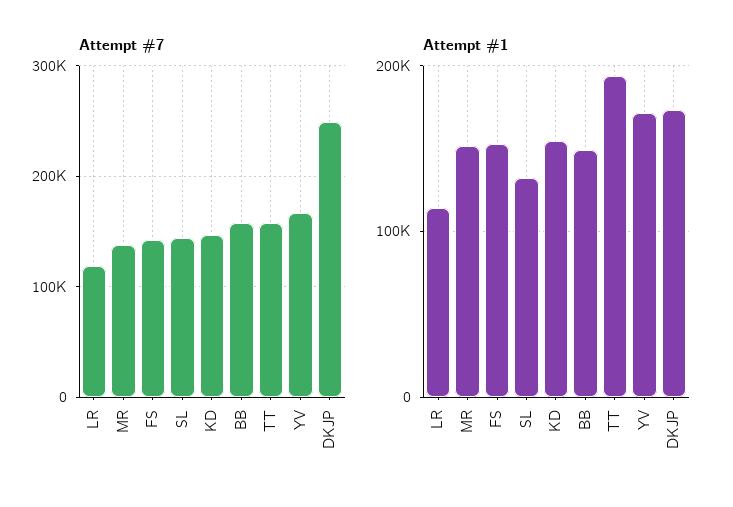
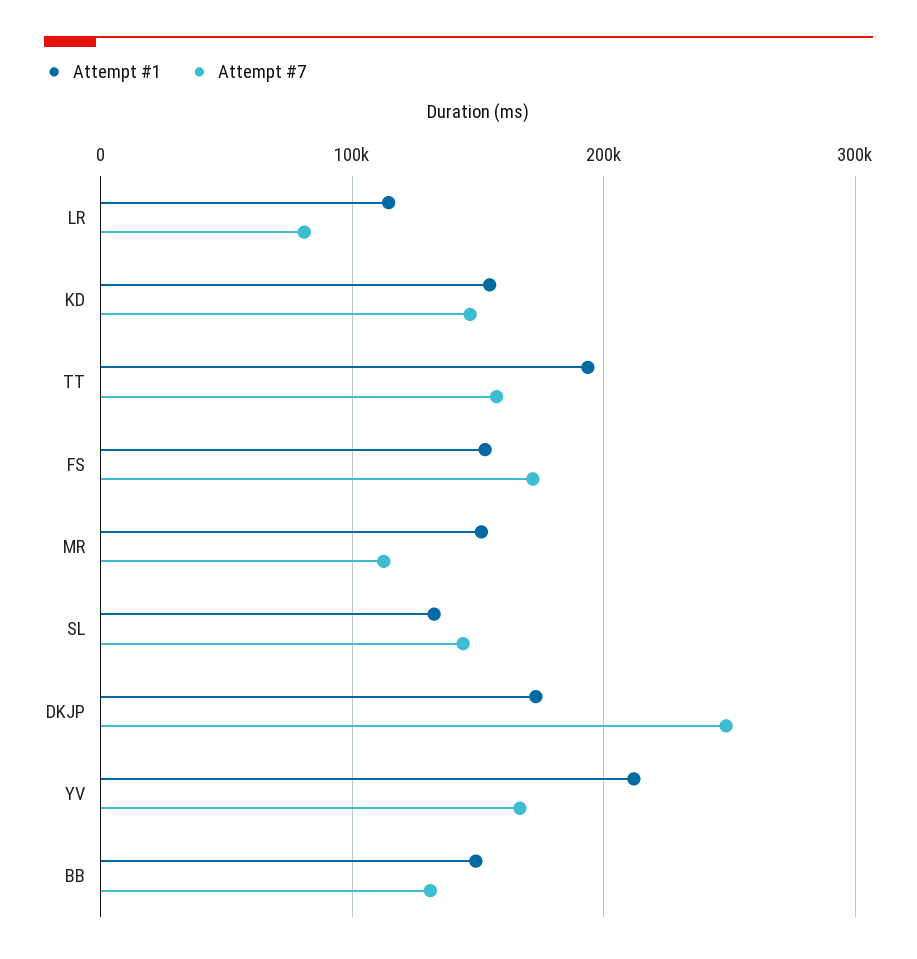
  {
    "Attempt #7": {
-     "LR": 120000,
+     "LR": 80000,
-     "MR": 140000,
+     "MR": 110000,
-     "FS": 140000,
+     "FS": 170000,
      "SL": 140000,
      "KD": 150000,
-     "BB": 160000,
+     "BB": 130000,
      "TT": 160000,
      "YV": 170000,
      "DKJP": 250000
    },
    "Attempt #1": {
      "LR": 110000,
      "MR": 150000,
      "FS": 150000,
      "SL": 130000,
      "KD": 150000,
      "BB": 150000,
      "TT": 190000,
-     "YV": 170000,
+     "YV": 210000,
      "DKJP": 170000
    }
  }

